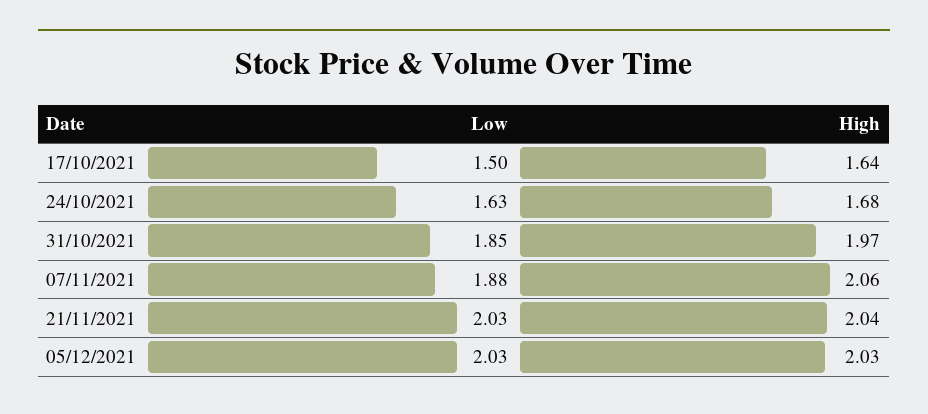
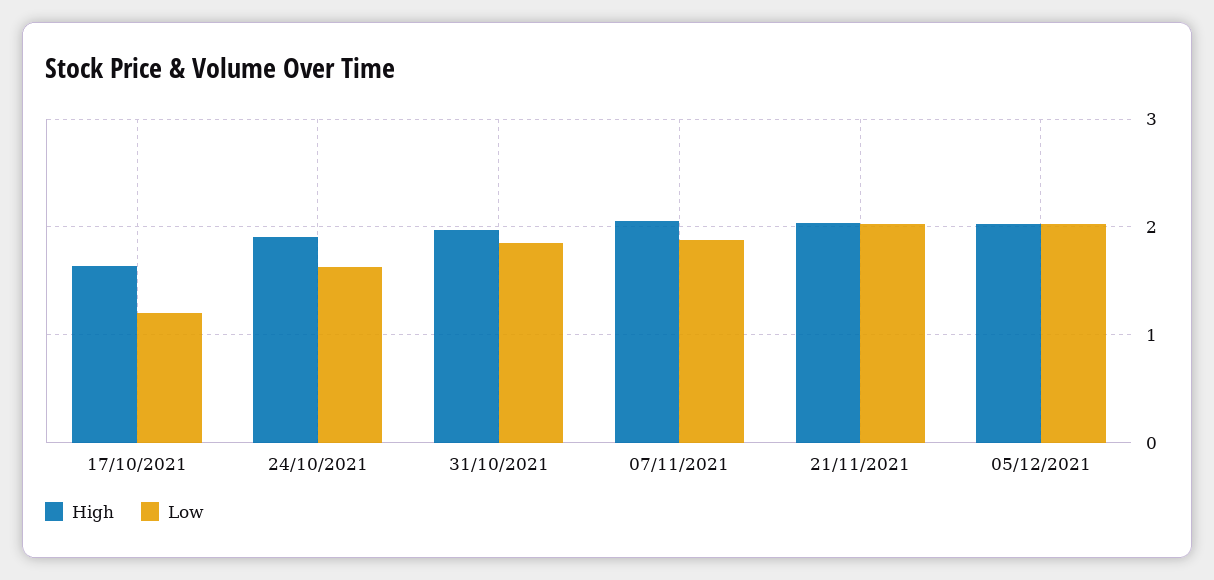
  {
    "Low": {
-     "17/10/2021": 1.5,
+     "17/10/2021": 1.2,
      "24/10/2021": 1.63,
      "31/10/2021": 1.85,
      "07/11/2021": 1.88,
      "21/11/2021": 2.03,
      "05/12/2021": 2.03
    },
    "High": {
      "17/10/2021": 1.64,
-     "24/10/2021": 1.68,
+     "24/10/2021": 1.9,
      "31/10/2021": 1.97,
      "07/11/2021": 2.06,
      "21/11/2021": 2.04,
      "05/12/2021": 2.03
    }
  }

